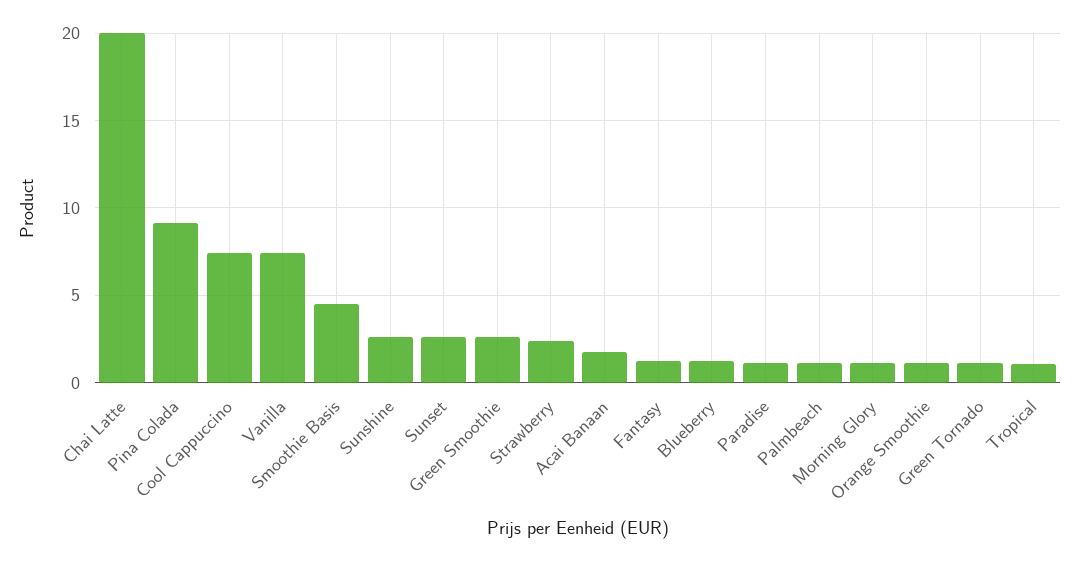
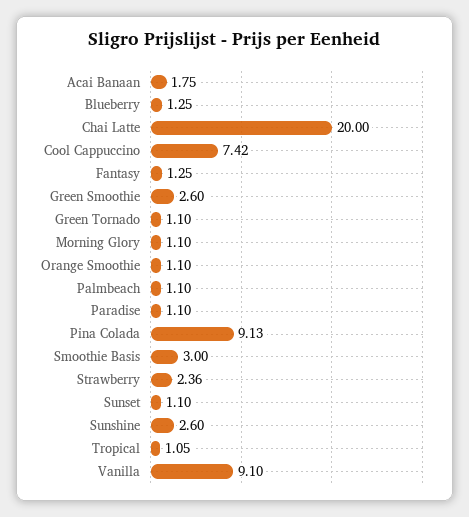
  {
    "Chai Latte": 20,
    "Pina Colada": 9.13,
    "Cool Cappuccino": 7.42,
-   "Vanilla": 7.5,
+   "Vanilla": 9.1,
-   "Smoothie Basis": 4.5,
+   "Smoothie Basis": 3,
    "Sunshine": 2.6,
-   "Sunset": 2.5,
+   "Sunset": 1.1,
    "Green Smoothie": 2.6,
    "Strawberry": 2.36,
    "Acai Banaan": 1.75,
    "Fantasy": 1.25,
    "Blueberry": 1.25,
    "Paradise": 1.1,
    "Palmbeach": 1.1,
    "Morning Glory": 1.1,
    "Orange Smoothie": 1.1,
    "Green Tornado": 1.1,
    "Tropical": 1.05
  }

